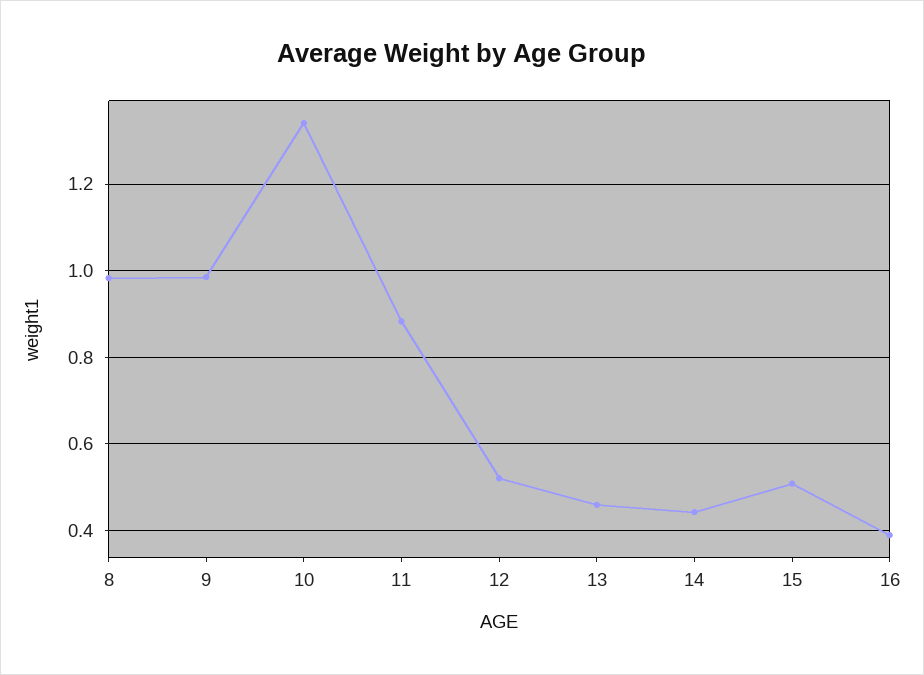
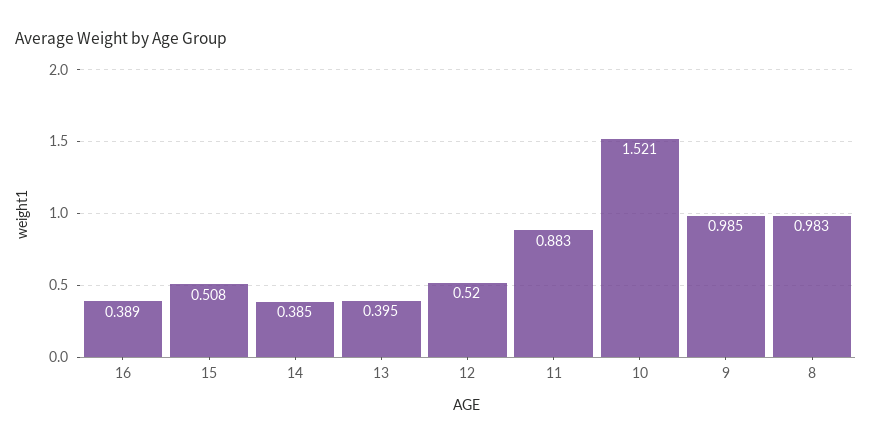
  {
    "8": 0.983,
    "9": 0.985,
-   "10": 1.34,
+   "10": 1.521,
    "11": 0.883,
    "12": 0.52,
-   "13": 0.46,
+   "13": 0.395,
-   "14": 0.44,
+   "14": 0.385,
    "15": 0.508,
    "16": 0.389
  }

